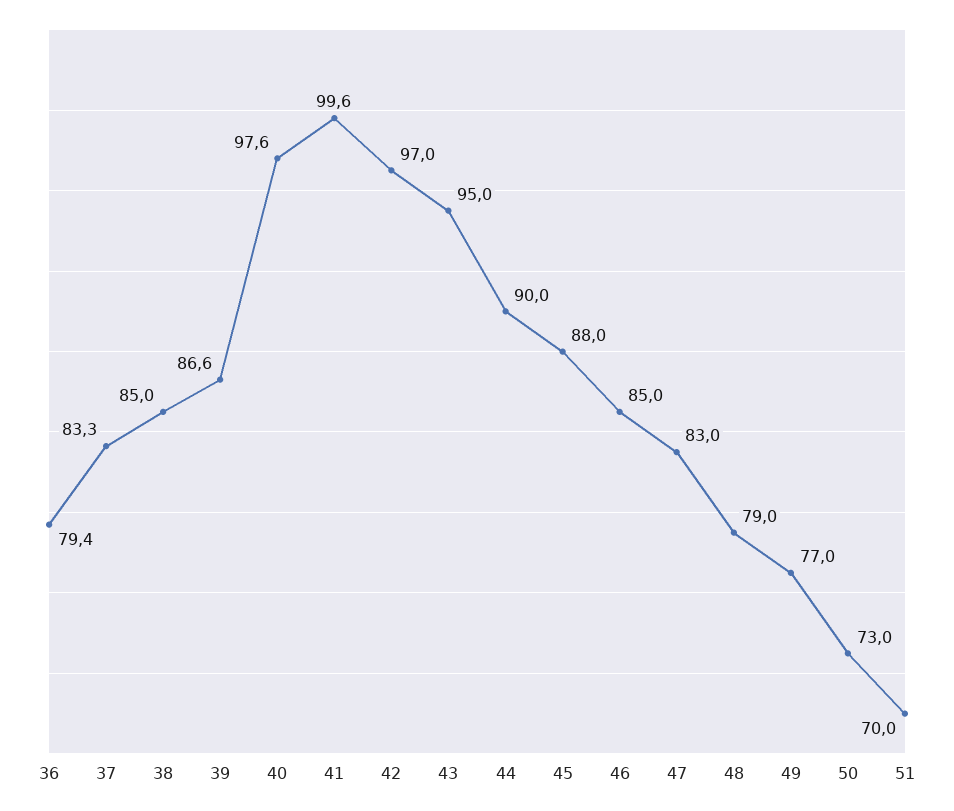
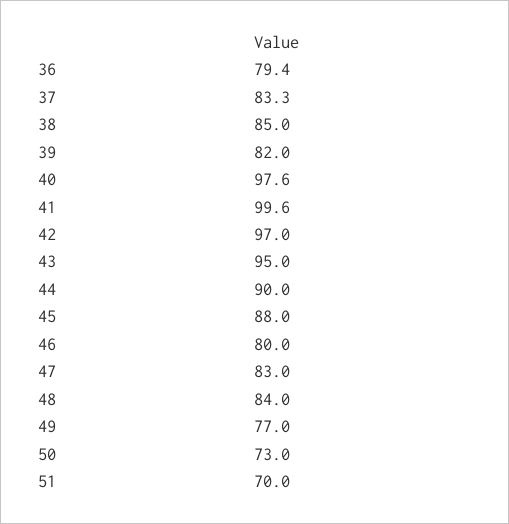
  {
    "36": 79.4,
    "37": 83.3,
    "38": 85,
-   "39": 86.6,
+   "39": 82,
    "40": 97.6,
    "41": 99.6,
    "42": 97,
    "43": 95,
    "44": 90,
    "45": 88,
-   "46": 85,
+   "46": 80,
    "47": 83,
-   "48": 79,
+   "48": 84,
    "49": 77,
    "50": 73,
    "51": 70
  }

